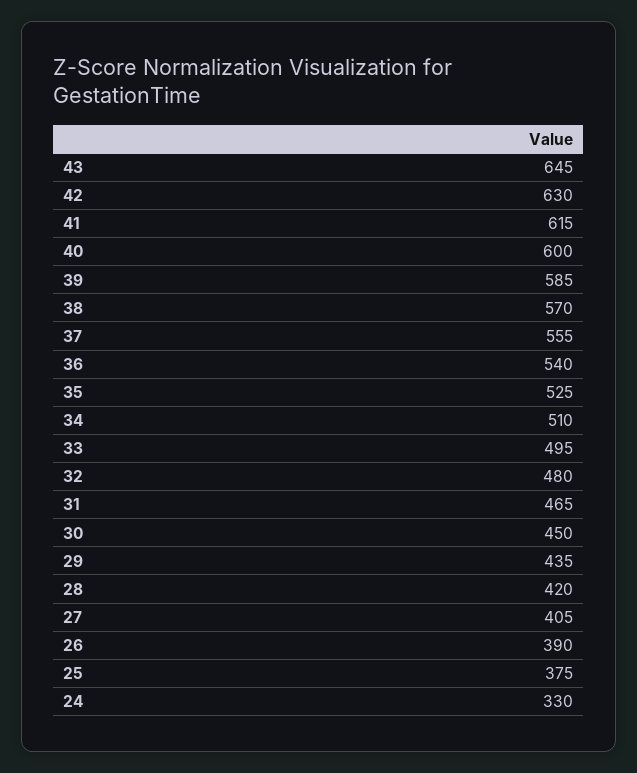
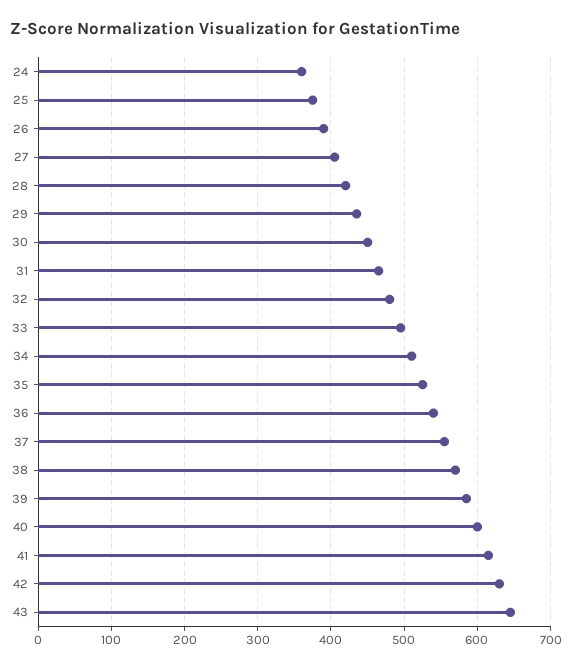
  {
    "43": 645,
    "42": 630,
    "41": 615,
    "40": 600,
    "39": 585,
    "38": 570,
    "37": 555,
    "36": 540,
    "35": 525,
    "34": 510,
    "33": 495,
    "32": 480,
    "31": 465,
    "30": 450,
    "29": 435,
    "28": 420,
    "27": 405,
    "26": 390,
    "25": 375,
-   "24": 330
+   "24": 360
  }

